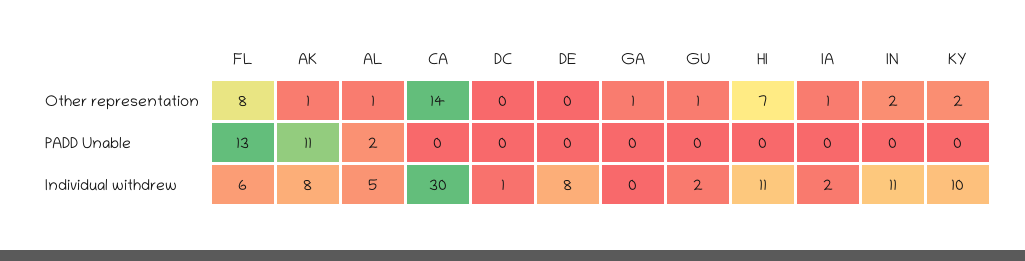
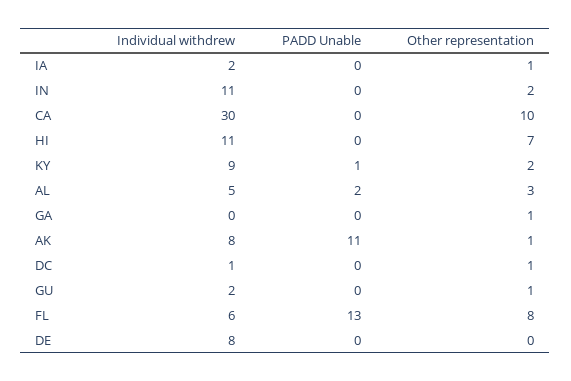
  {
    "FL": {
      "Other representation": 8,
      "PADD Unable": 13,
      "Individual withdrew": 6
    },
    "AK": {
      "Other representation": 1,
      "PADD Unable": 11,
      "Individual withdrew": 8
    },
    "AL": {
-     "Other representation": 1,
+     "Other representation": 3,
      "PADD Unable": 2,
      "Individual withdrew": 5
    },
    "CA": {
-     "Other representation": 14,
+     "Other representation": 10,
      "PADD Unable": 0,
      "Individual withdrew": 30
    },
    "DC": {
-     "Other representation": 0,
+     "Other representation": 1,
      "PADD Unable": 0,
      "Individual withdrew": 1
    },
    "DE": {
      "Other representation": 0,
      "PADD Unable": 0,
      "Individual withdrew": 8
    },
    "GA": {
      "Other representation": 1,
      "PADD Unable": 0,
      "Individual withdrew": 0
    },
    "GU": {
      "Other representation": 1,
      "PADD Unable": 0,
      "Individual withdrew": 2
    },
    "HI": {
      "Other representation": 7,
      "PADD Unable": 0,
      "Individual withdrew": 11
    },
    "IA": {
      "Other representation": 1,
      "PADD Unable": 0,
      "Individual withdrew": 2
    },
    "IN": {
      "Other representation": 2,
      "PADD Unable": 0,
      "Individual withdrew": 11
    },
    "KY": {
      "Other representation": 2,
-     "PADD Unable": 0,
+     "PADD Unable": 1,
-     "Individual withdrew": 10
+     "Individual withdrew": 9
    }
  }

